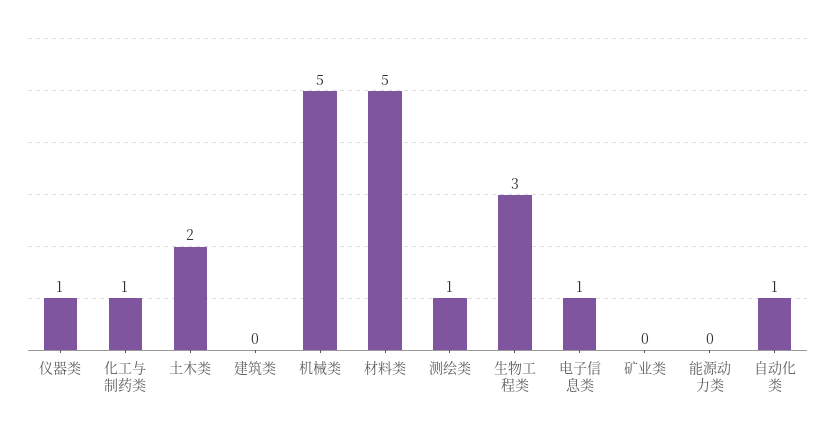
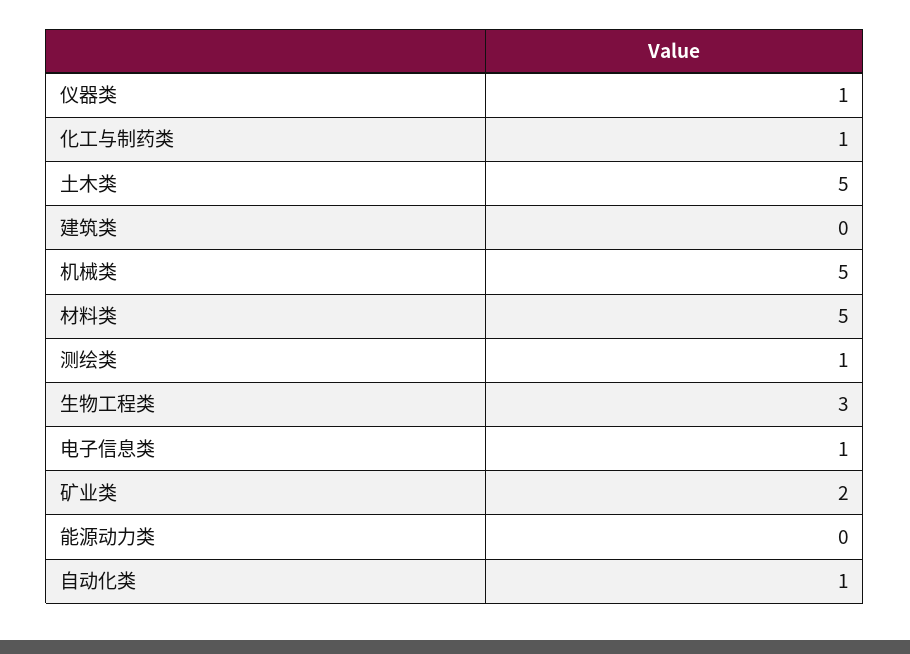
  {
    "仪器类": 1,
    "化工与制药类": 1,
-   "土木类": 2,
+   "土木类": 5,
    "建筑类": 0,
    "机械类": 5,
    "材料类": 5,
    "测绘类": 1,
    "生物工程类": 3,
    "电子信息类": 1,
-   "矿业类": 0,
+   "矿业类": 2,
    "能源动力类": 0,
    "自动化类": 1
  }

